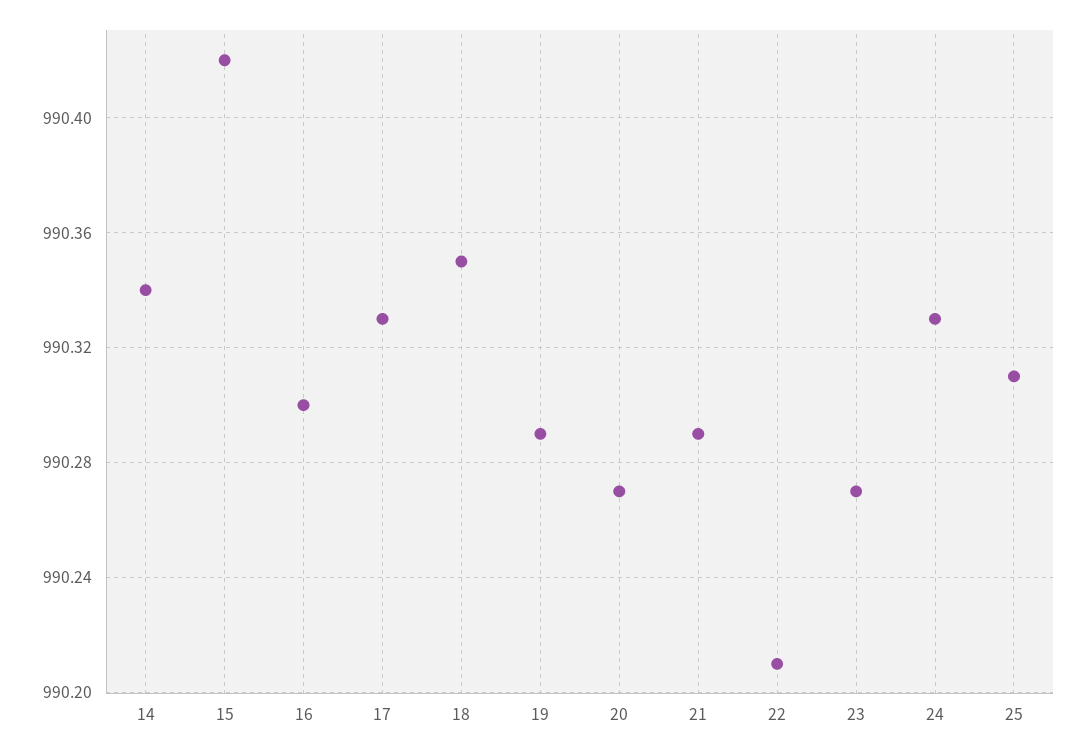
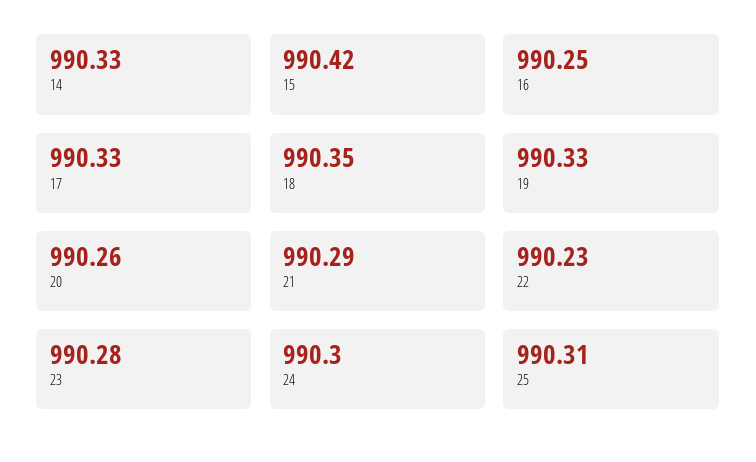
  {
-   "14": 990.34,
+   "14": 990.33,
    "15": 990.42,
-   "16": 990.3,
+   "16": 990.25,
    "17": 990.33,
    "18": 990.35,
-   "19": 990.29,
+   "19": 990.33,
-   "20": 990.27,
+   "20": 990.26,
    "21": 990.29,
-   "22": 990.21,
+   "22": 990.23,
-   "23": 990.27,
+   "23": 990.28,
-   "24": 990.33,
+   "24": 990.3,
    "25": 990.31
  }

